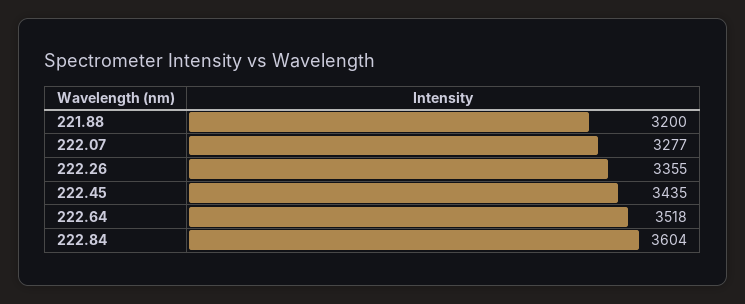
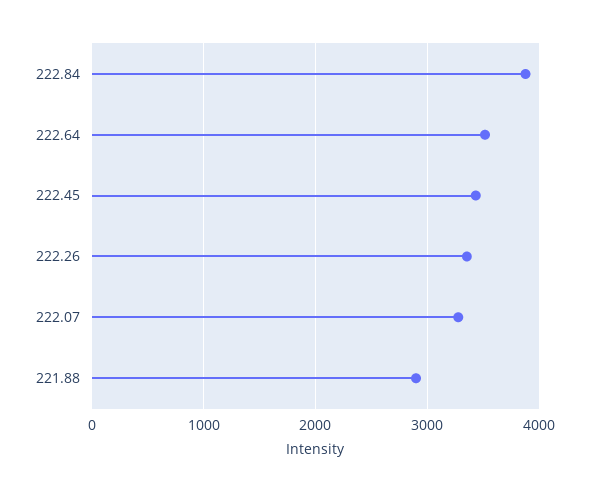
  {
-   "221.88": 3200,
+   "221.88": 2900,
    "222.07": 3277,
    "222.26": 3355,
    "222.45": 3435,
    "222.64": 3518,
-   "222.84": 3604
+   "222.84": 3900
  }

